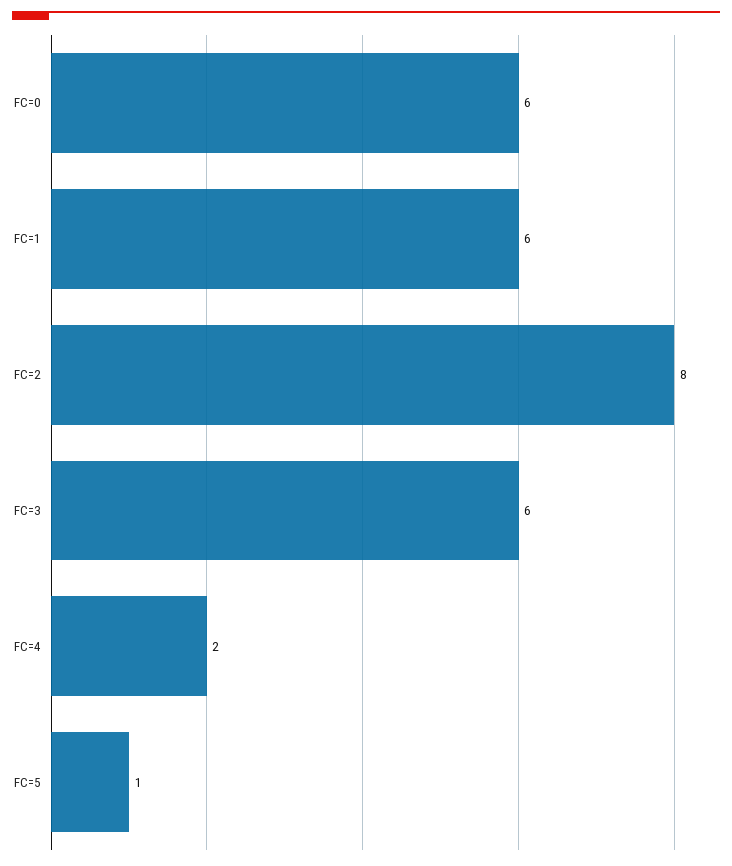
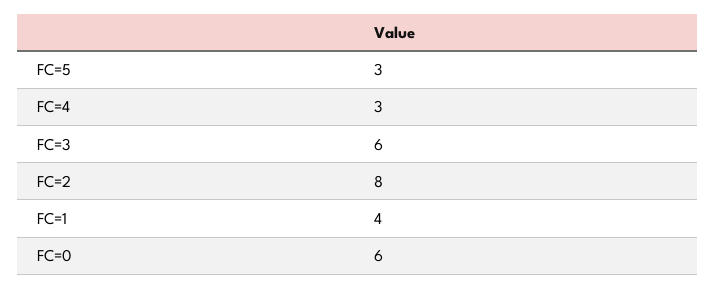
  {
    "FC=0": 6,
-   "FC=1": 6,
+   "FC=1": 4,
    "FC=2": 8,
    "FC=3": 6,
-   "FC=4": 2,
+   "FC=4": 3,
-   "FC=5": 1
+   "FC=5": 3
  }

